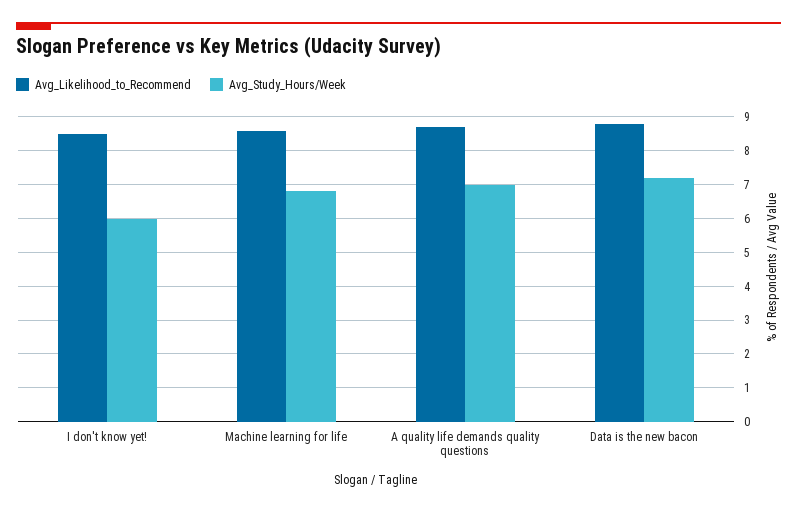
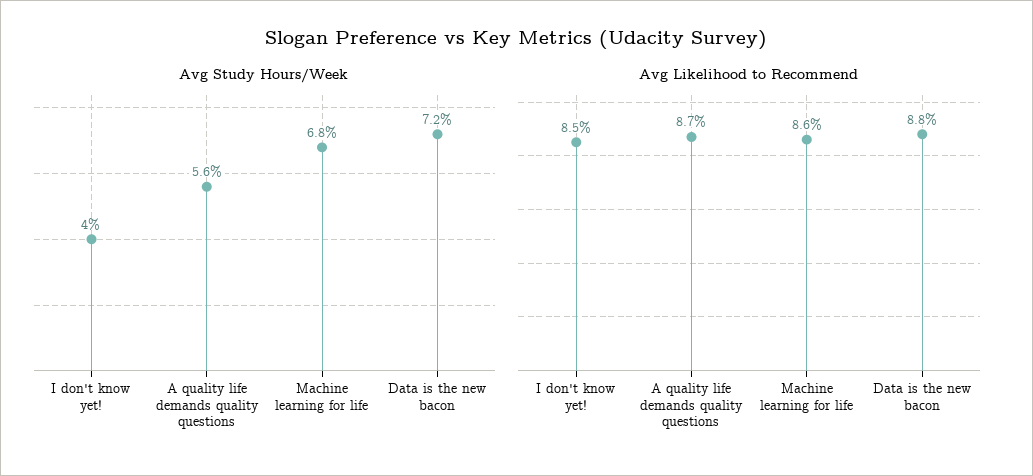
  {
    "Avg_Likelihood_to_Recommend": {
      "I don't know yet!": 8.5,
      "Machine learning for life": 8.6,
      "A quality life demands quality questions": 8.7,
      "Data is the new bacon": 8.8
    },
    "Avg_Study_Hours/Week": {
-     "I don't know yet!": 6,
+     "I don't know yet!": 4,
      "Machine learning for life": 6.8,
-     "A quality life demands quality questions": 7,
+     "A quality life demands quality questions": 5.6,
      "Data is the new bacon": 7.2
    }
  }

